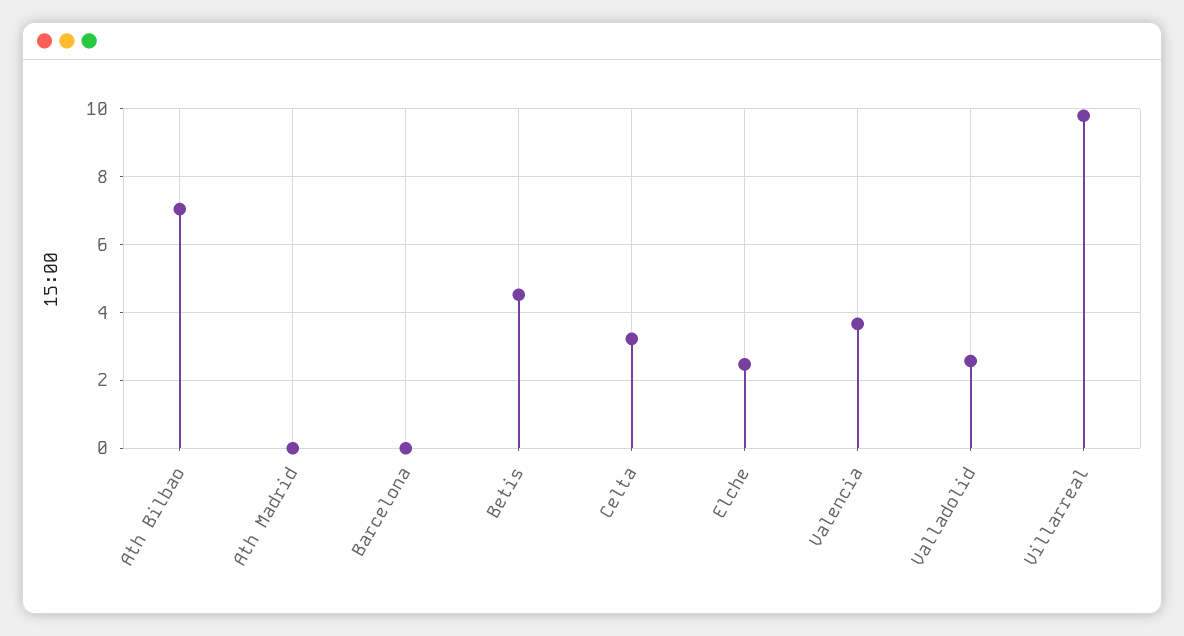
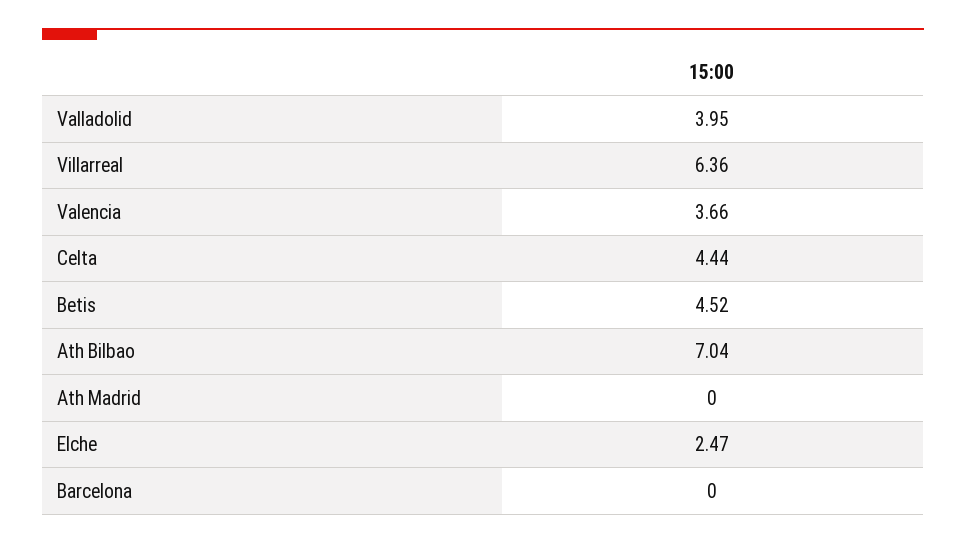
  {
    "Ath Bilbao": 7.04,
    "Ath Madrid": 0,
    "Barcelona": 0,
    "Betis": 4.52,
-   "Celta": 3.2,
+   "Celta": 4.44,
    "Elche": 2.47,
    "Valencia": 3.66,
-   "Valladolid": 2.6,
+   "Valladolid": 3.95,
-   "Villarreal": 9.8
+   "Villarreal": 6.36
  }

